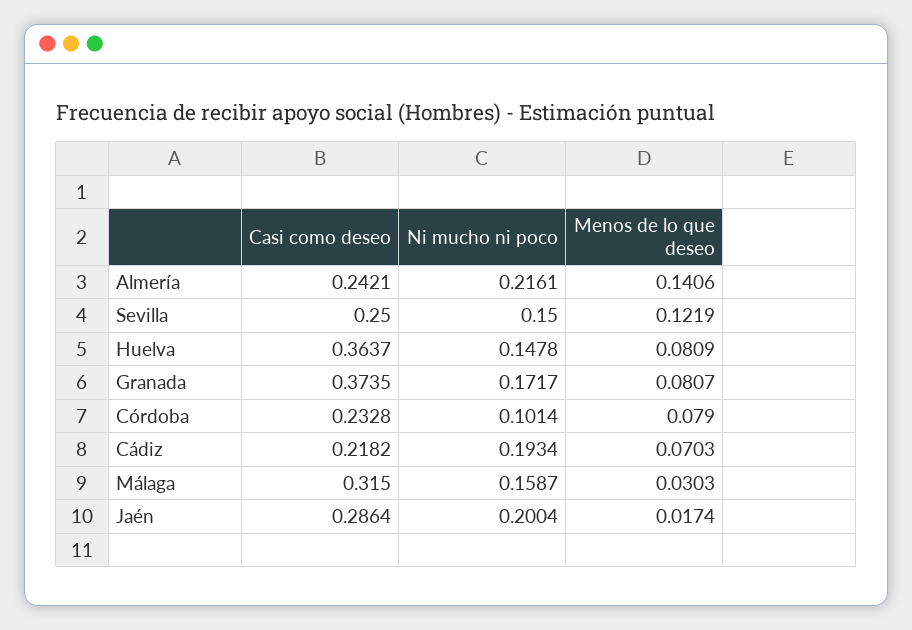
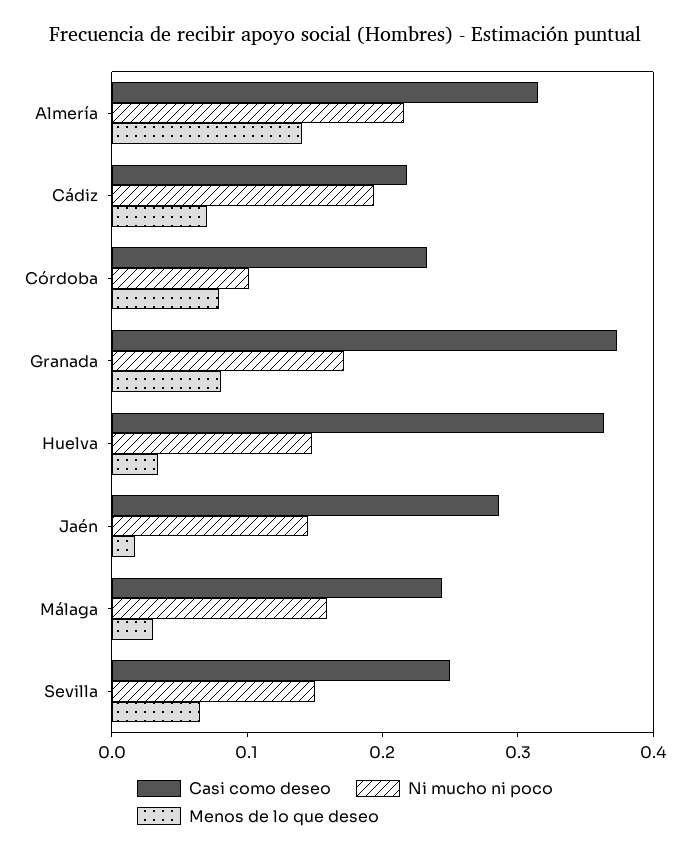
  {
    "Casi como deseo": {
-     "Almería": 0.2421,
+     "Almería": 0.32,
      "Sevilla": 0.25,
      "Huelva": 0.3637,
      "Granada": 0.3735,
      "Córdoba": 0.2328,
      "Cádiz": 0.2182,
-     "Málaga": 0.315,
+     "Málaga": 0.24,
      "Jaén": 0.2864
    },
    "Ni mucho ni poco": {
      "Almería": 0.2161,
      "Sevilla": 0.15,
      "Huelva": 0.1478,
      "Granada": 0.1717,
      "Córdoba": 0.1014,
      "Cádiz": 0.1934,
      "Málaga": 0.1587,
-     "Jaén": 0.2004
+     "Jaén": 0.14
    },
    "Menos de lo que deseo": {
      "Almería": 0.1406,
-     "Sevilla": 0.1219,
+     "Sevilla": 0.06,
-     "Huelva": 0.0809,
+     "Huelva": 0.04,
      "Granada": 0.0807,
      "Córdoba": 0.079,
      "Cádiz": 0.0703,
      "Málaga": 0.0303,
      "Jaén": 0.0174
    }
  }

